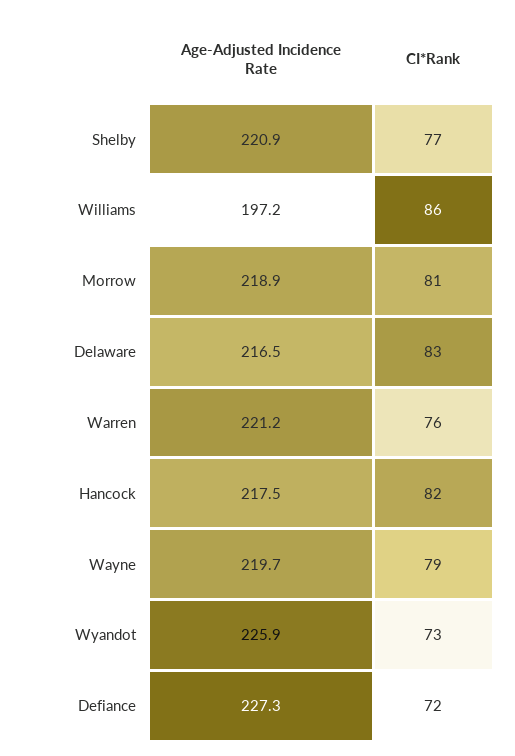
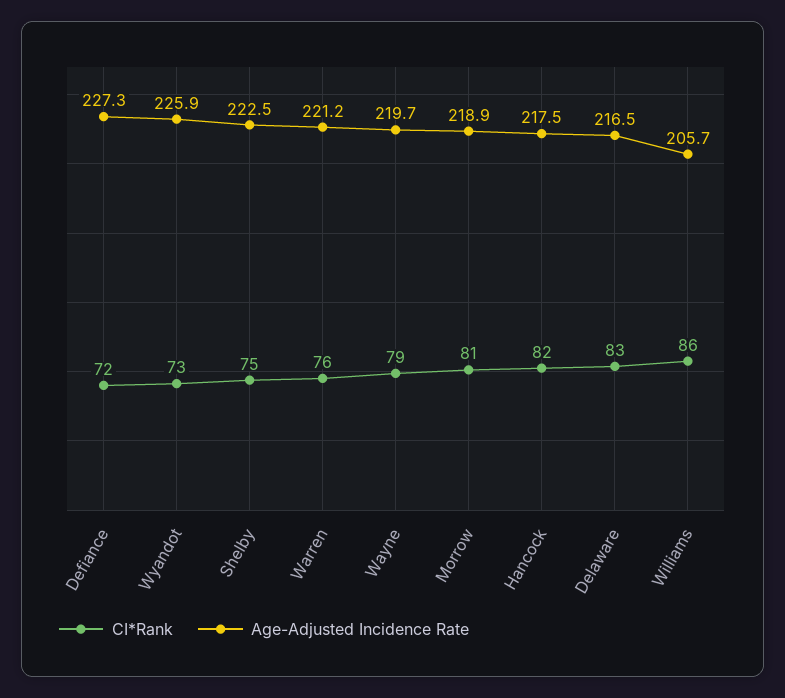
  {
    "Age-Adjusted Incidence Rate": {
-     "Shelby": 220.9,
+     "Shelby": 222.5,
-     "Williams": 197.2,
+     "Williams": 205.7,
      "Morrow": 218.9,
      "Delaware": 216.5,
      "Warren": 221.2,
      "Hancock": 217.5,
      "Wayne": 219.7,
      "Wyandot": 225.9,
      "Defiance": 227.3
    },
    "CI*Rank": {
-     "Shelby": 77,
+     "Shelby": 75,
      "Williams": 86,
      "Morrow": 81,
      "Delaware": 83,
      "Warren": 76,
      "Hancock": 82,
      "Wayne": 79,
      "Wyandot": 73,
      "Defiance": 72
    }
  }

